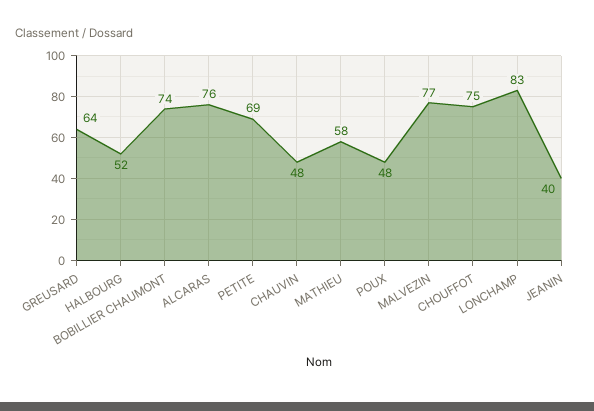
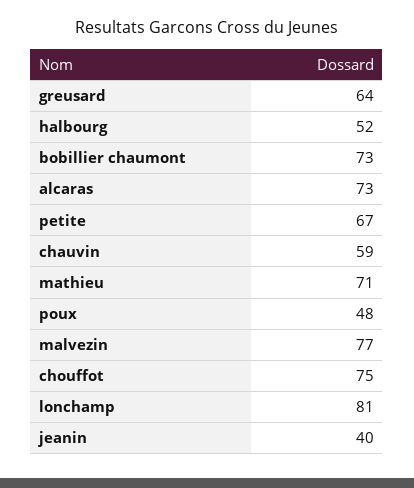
  {
    "GREUSARD": 64,
    "HALBOURG": 52,
-   "BOBILLIER CHAUMONT": 74,
+   "BOBILLIER CHAUMONT": 73,
-   "ALCARAS": 76,
+   "ALCARAS": 73,
-   "PETITE": 69,
+   "PETITE": 67,
-   "CHAUVIN": 48,
+   "CHAUVIN": 59,
-   "MATHIEU": 58,
+   "MATHIEU": 71,
    "POUX": 48,
    "MALVEZIN": 77,
    "CHOUFFOT": 75,
-   "LONCHAMP": 83,
+   "LONCHAMP": 81,
    "JEANIN": 40
  }

